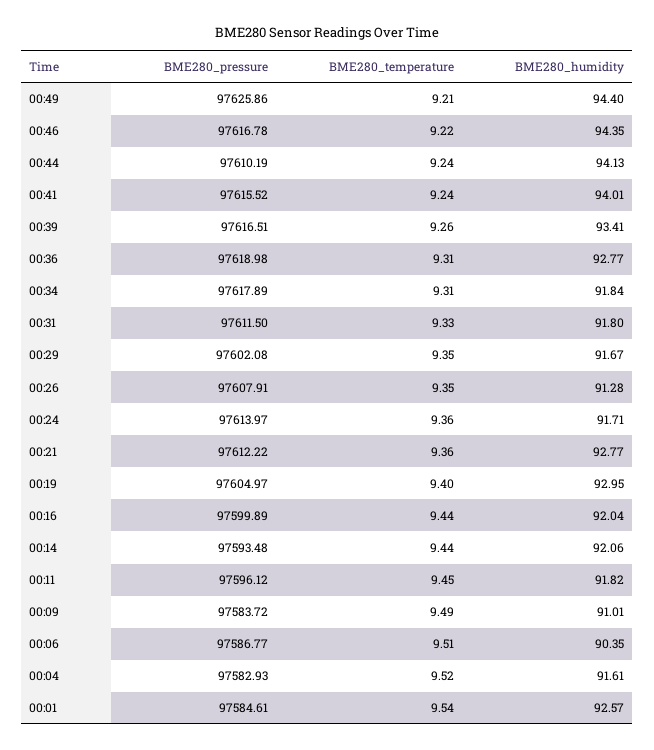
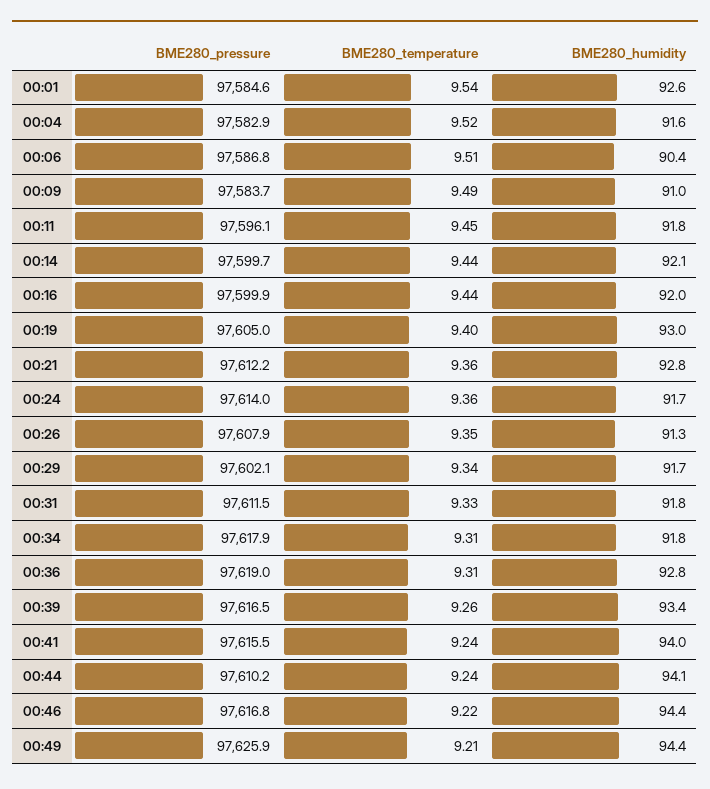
  {
    "BME280_pressure": {
      "00:49": 97625.86,
      "00:46": 97616.78,
      "00:44": 97610.19,
      "00:41": 97615.52,
      "00:39": 97616.51,
      "00:36": 97618.98,
      "00:34": 97617.89,
      "00:31": 97611.5,
      "00:29": 97602.08,
      "00:26": 97607.91,
      "00:24": 97613.97,
      "00:21": 97612.22,
      "00:19": 97604.97,
      "00:16": 97599.89,
-     "00:14": 97593.48,
+     "00:14": 97599.7,
      "00:11": 97596.12,
      "00:09": 97583.72,
      "00:06": 97586.77,
      "00:04": 97582.93,
      "00:01": 97584.61
    },
    "BME280_temperature": {
      "00:49": 9.21,
      "00:46": 9.22,
      "00:44": 9.24,
      "00:41": 9.24,
      "00:39": 9.26,
      "00:36": 9.31,
      "00:34": 9.31,
      "00:31": 9.33,
-     "00:29": 9.35,
+     "00:29": 9.34,
      "00:26": 9.35,
      "00:24": 9.36,
      "00:21": 9.36,
      "00:19": 9.4,
      "00:16": 9.44,
      "00:14": 9.44,
      "00:11": 9.45,
      "00:09": 9.49,
      "00:06": 9.51,
      "00:04": 9.52,
      "00:01": 9.54
    },
    "BME280_humidity": {
      "00:49": 94.4,
      "00:46": 94.35,
      "00:44": 94.13,
      "00:41": 94.01,
      "00:39": 93.41,
      "00:36": 92.77,
      "00:34": 91.84,
      "00:31": 91.8,
      "00:29": 91.67,
      "00:26": 91.28,
      "00:24": 91.71,
      "00:21": 92.77,
      "00:19": 92.95,
      "00:16": 92.04,
      "00:14": 92.06,
      "00:11": 91.82,
      "00:09": 91.01,
      "00:06": 90.35,
      "00:04": 91.61,
      "00:01": 92.57
    }
  }

